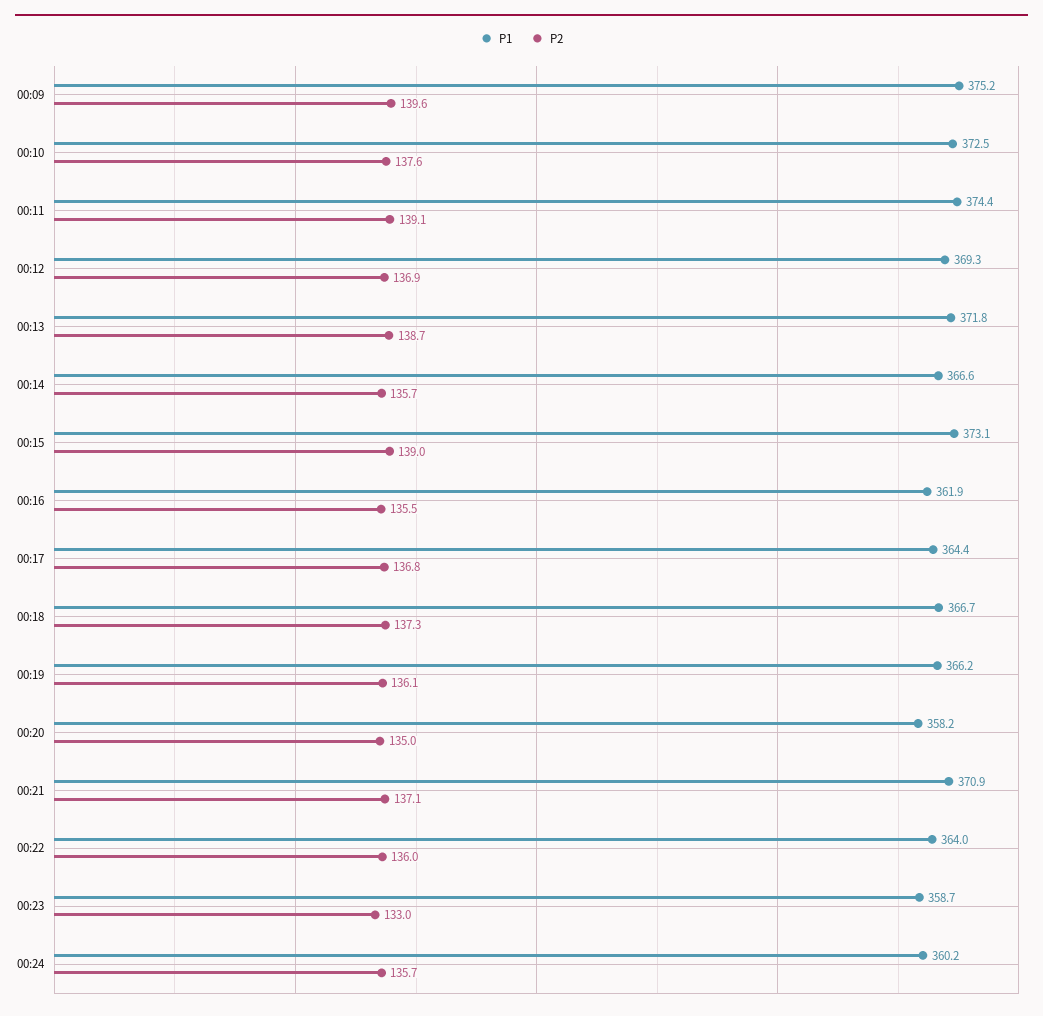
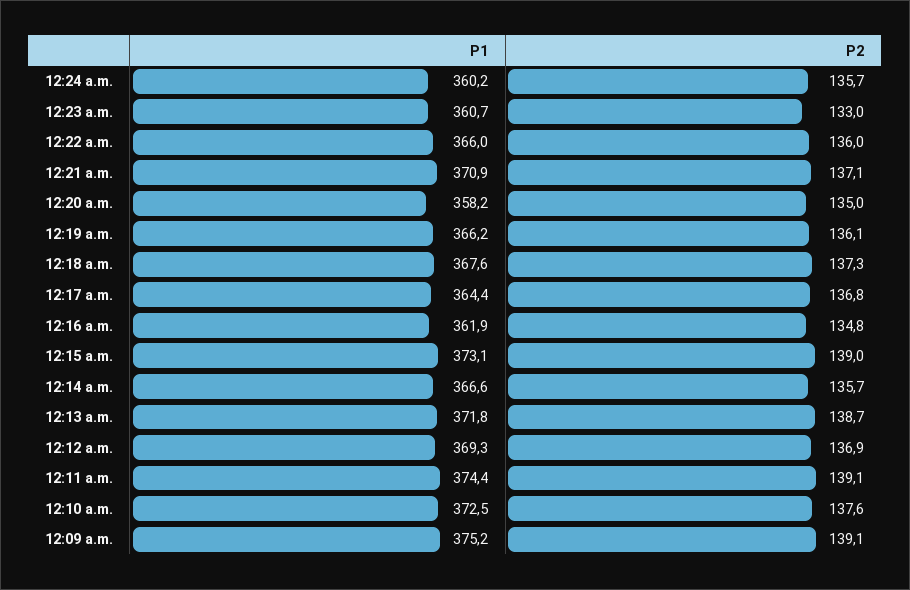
  {
    "P1": {
      "00:09": 375.2,
      "00:10": 372.5,
      "00:11": 374.4,
      "00:12": 369.3,
      "00:13": 371.8,
      "00:14": 366.6,
      "00:15": 373.1,
      "00:16": 361.9,
      "00:17": 364.4,
-     "00:18": 366.7,
+     "00:18": 367.6,
      "00:19": 366.2,
      "00:20": 358.2,
      "00:21": 370.9,
-     "00:22": 364,
+     "00:22": 366,
-     "00:23": 358.7,
+     "00:23": 360.7,
      "00:24": 360.2
    },
    "P2": {
-     "00:09": 139.6,
+     "00:09": 139.1,
      "00:10": 137.6,
      "00:11": 139.1,
      "00:12": 136.9,
      "00:13": 138.7,
      "00:14": 135.7,
      "00:15": 139,
-     "00:16": 135.5,
+     "00:16": 134.8,
      "00:17": 136.8,
      "00:18": 137.3,
      "00:19": 136.1,
      "00:20": 135,
      "00:21": 137.1,
      "00:22": 136,
      "00:23": 133,
      "00:24": 135.7
    }
  }

